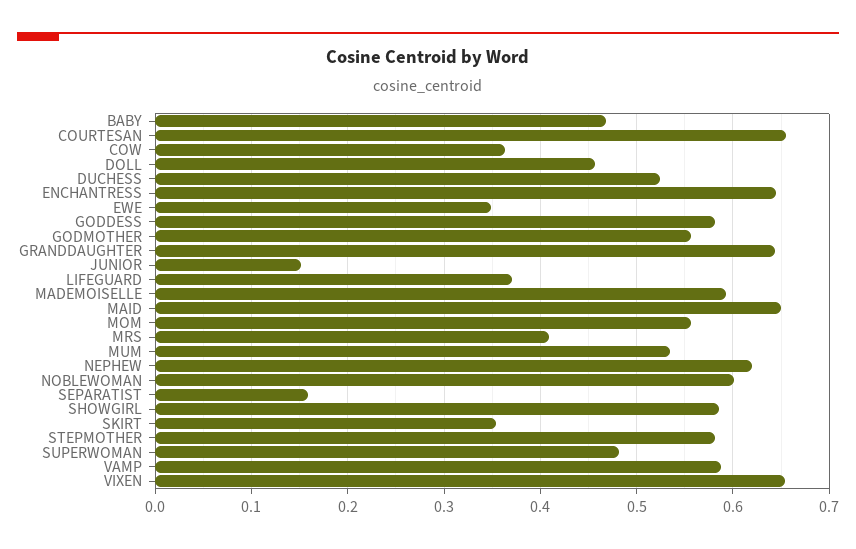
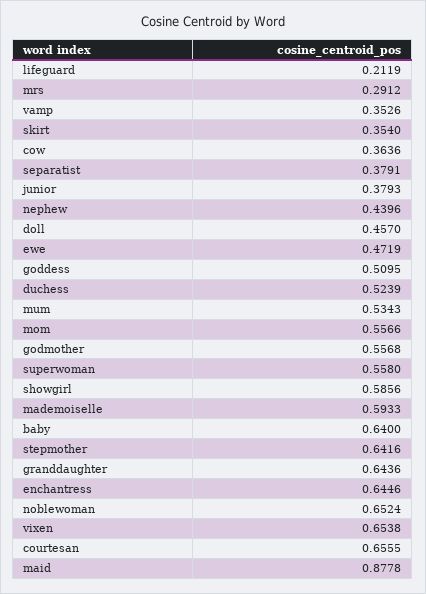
  {
-   "BABY": 0.47,
+   "BABY": 0.64,
    "COURTESAN": 0.6555,
    "COW": 0.3636,
    "DOLL": 0.457,
    "DUCHESS": 0.5239,
    "ENCHANTRESS": 0.6446,
-   "EWE": 0.35,
+   "EWE": 0.4719,
-   "GODDESS": 0.58,
+   "GODDESS": 0.5095,
    "GODMOTHER": 0.5568,
    "GRANDDAUGHTER": 0.6436,
-   "JUNIOR": 0.15,
+   "JUNIOR": 0.3793,
-   "LIFEGUARD": 0.37,
+   "LIFEGUARD": 0.2119,
    "MADEMOISELLE": 0.5933,
-   "MAID": 0.65,
+   "MAID": 0.8778,
    "MOM": 0.5566,
-   "MRS": 0.41,
+   "MRS": 0.2912,
    "MUM": 0.5343,
-   "NEPHEW": 0.62,
+   "NEPHEW": 0.4396,
-   "NOBLEWOMAN": 0.6,
+   "NOBLEWOMAN": 0.6524,
-   "SEPARATIST": 0.16,
+   "SEPARATIST": 0.3791,
    "SHOWGIRL": 0.5856,
    "SKIRT": 0.354,
-   "STEPMOTHER": 0.58,
+   "STEPMOTHER": 0.6416,
-   "SUPERWOMAN": 0.48,
+   "SUPERWOMAN": 0.558,
-   "VAMP": 0.59,
+   "VAMP": 0.3526,
    "VIXEN": 0.6538
  }

